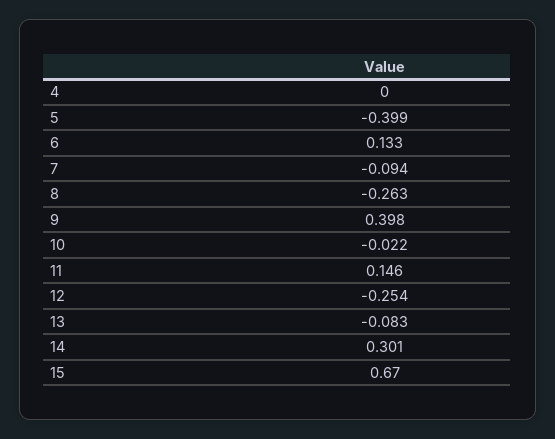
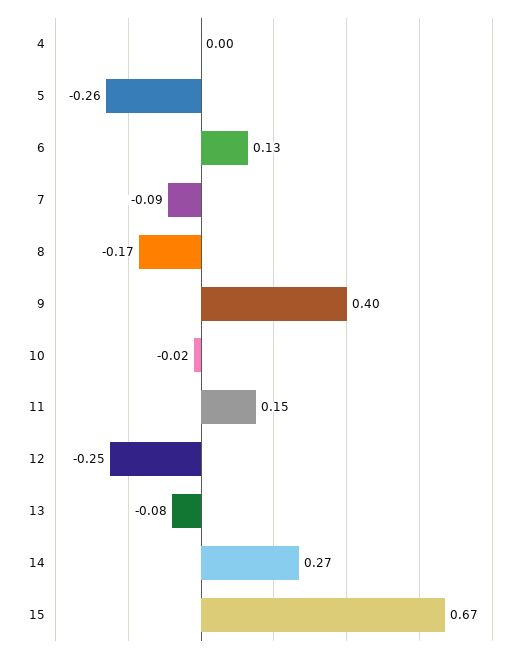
  {
    "4": 0,
-   "5": -0.399,
+   "5": -0.26,
    "6": 0.133,
    "7": -0.094,
-   "8": -0.263,
+   "8": -0.17,
    "9": 0.398,
    "10": -0.022,
    "11": 0.146,
    "12": -0.254,
    "13": -0.083,
-   "14": 0.301,
+   "14": 0.27,
    "15": 0.67
  }

